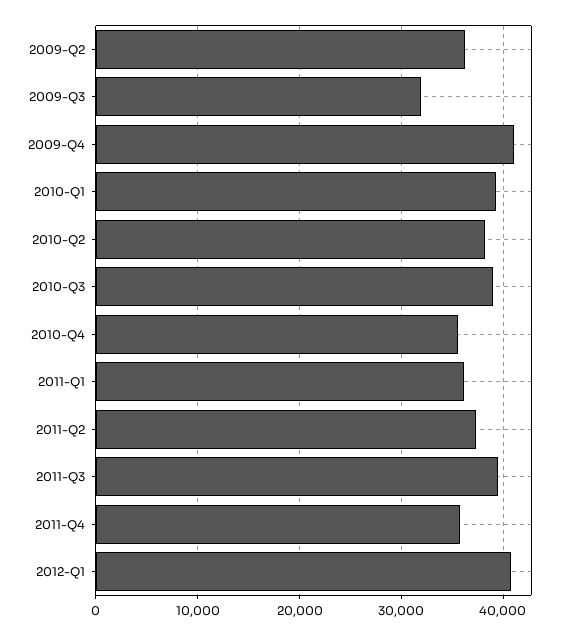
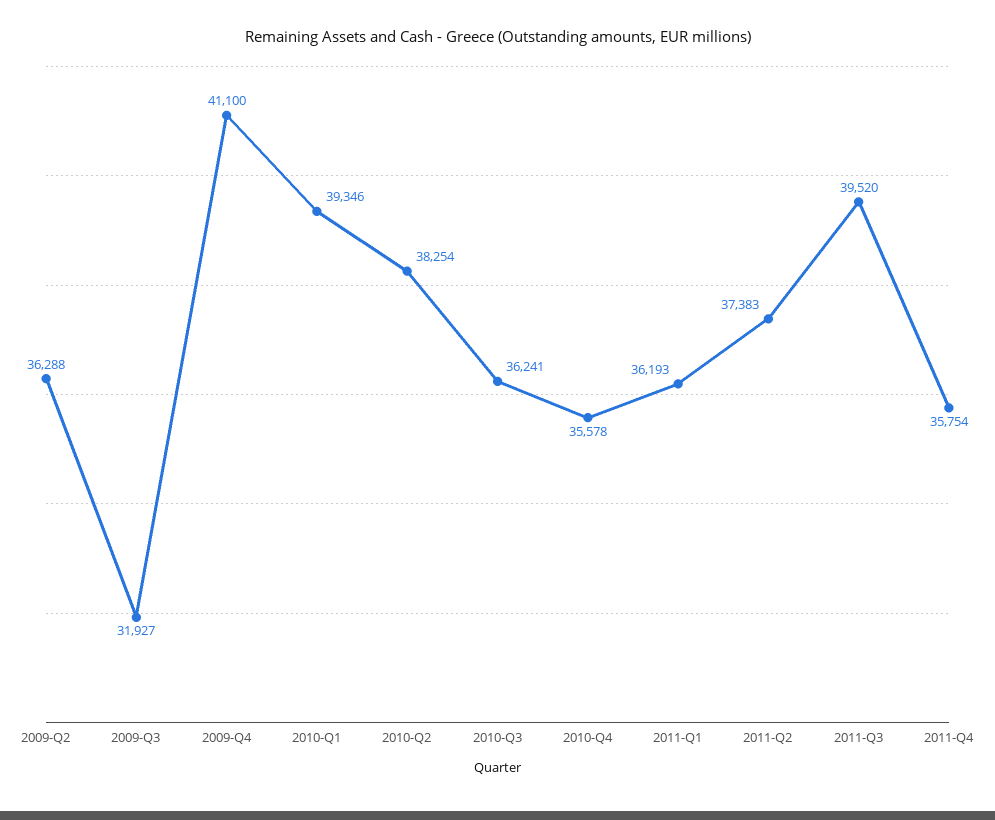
  {
    "2009-Q2": 36288,
    "2009-Q3": 31927,
    "2009-Q4": 41100,
    "2010-Q1": 39346,
    "2010-Q2": 38254,
-   "2010-Q3": 39000,
+   "2010-Q3": 36241,
    "2010-Q4": 35578,
    "2011-Q1": 36193,
    "2011-Q2": 37383,
    "2011-Q3": 39520,
-   "2011-Q4": 35754,
+   "2011-Q4": 35754
-   "2012-Q1": 41000
  }

